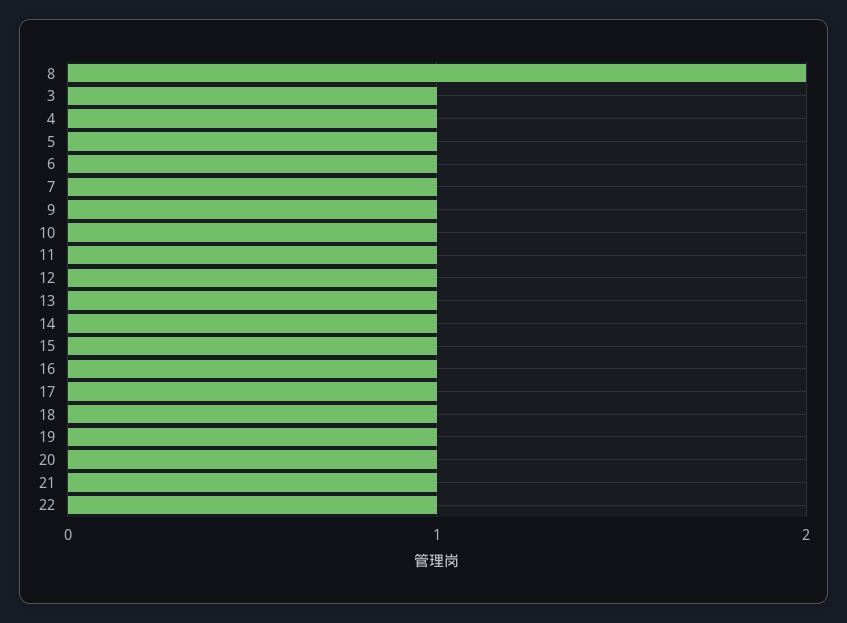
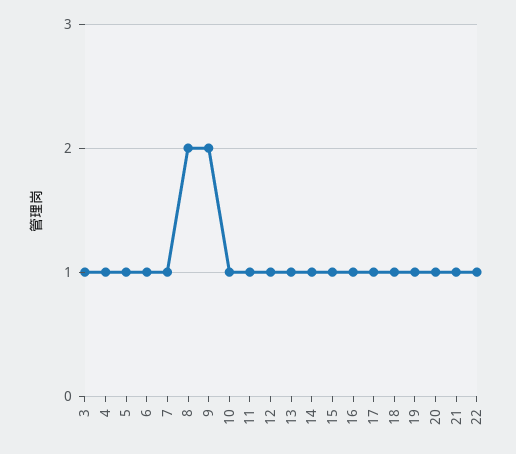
  {
    "8": 2,
    "3": 1,
    "4": 1,
    "5": 1,
    "6": 1,
    "7": 1,
-   "9": 1,
+   "9": 2,
    "10": 1,
    "11": 1,
    "12": 1,
    "13": 1,
    "14": 1,
    "15": 1,
    "16": 1,
    "17": 1,
    "18": 1,
    "19": 1,
    "20": 1,
    "21": 1,
    "22": 1
  }

